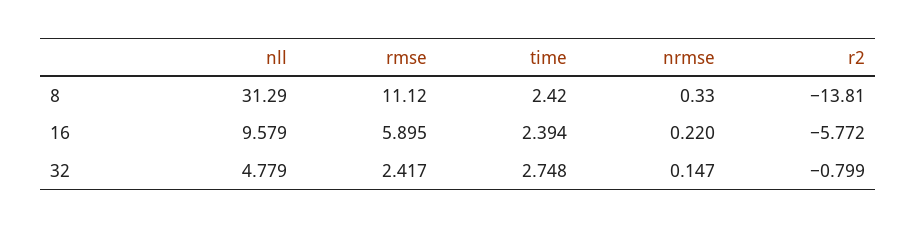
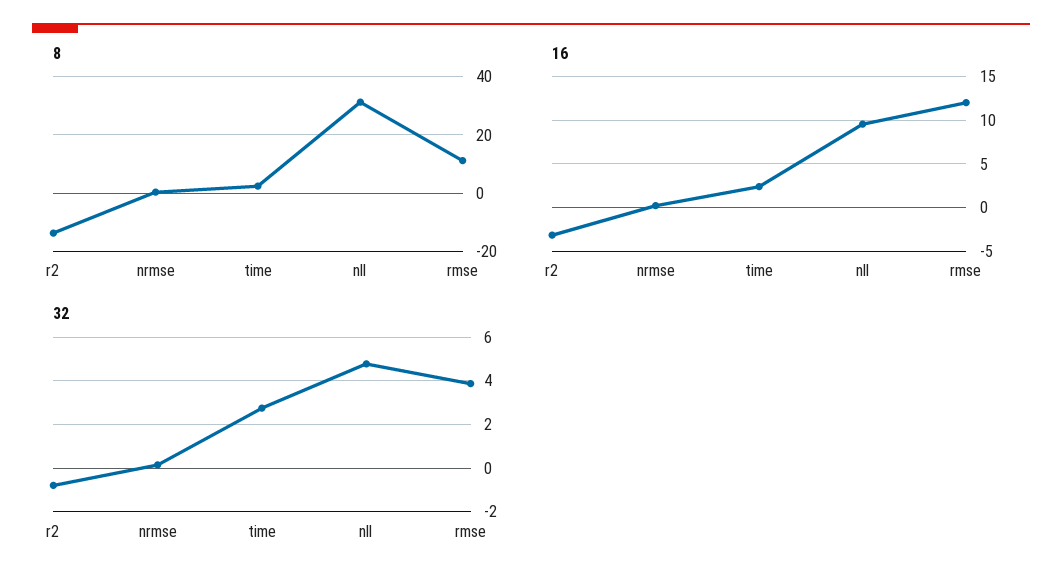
  {
    "8": {
      "nll": 31.29,
      "rmse": 11.12,
      "time": 2.42,
      "nrmse": 0.33,
      "r2": -13.81
    },
    "16": {
      "nll": 9.579,
-     "rmse": 5.895,
+     "rmse": 12,
      "time": 2.394,
      "nrmse": 0.22,
-     "r2": -5.772
+     "r2": -3
    },
    "32": {
      "nll": 4.779,
-     "rmse": 2.417,
+     "rmse": 4,
      "time": 2.748,
      "nrmse": 0.147,
      "r2": -0.799
    }
  }

